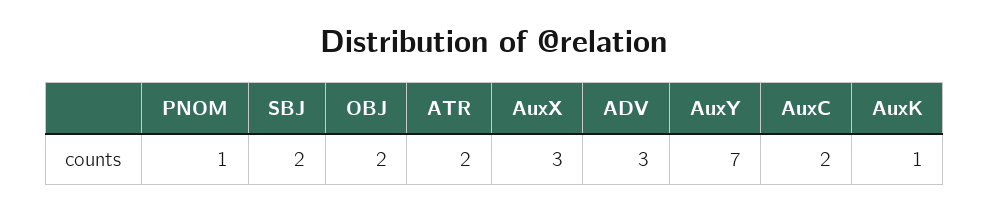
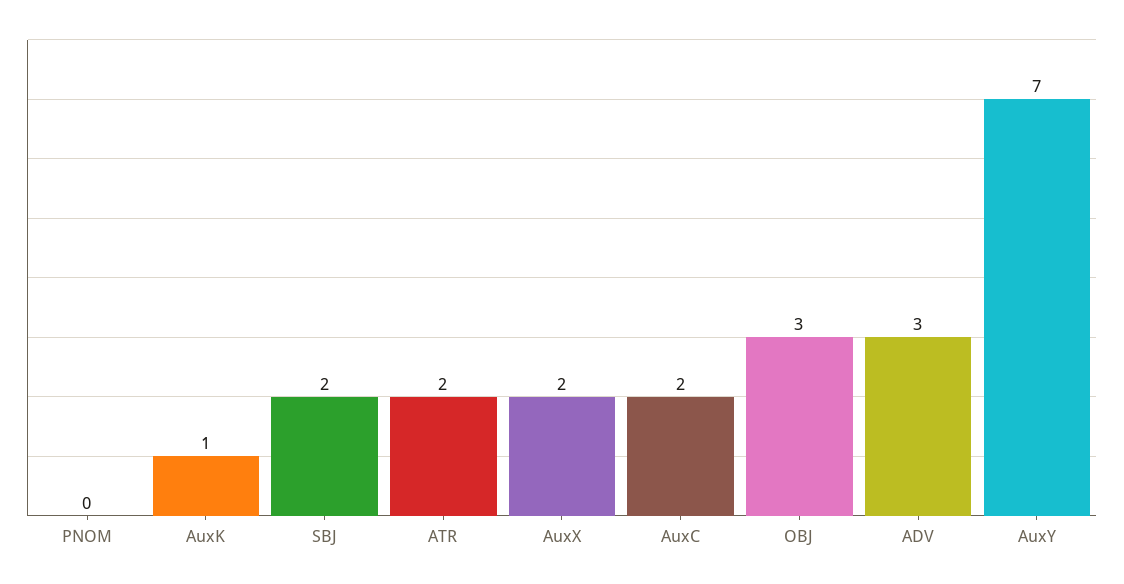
  {
-   "PNOM": 1,
+   "PNOM": 0,
    "SBJ": 2,
-   "OBJ": 2,
+   "OBJ": 3,
    "ATR": 2,
-   "AuxX": 3,
+   "AuxX": 2,
    "ADV": 3,
    "AuxY": 7,
    "AuxC": 2,
    "AuxK": 1
  }

